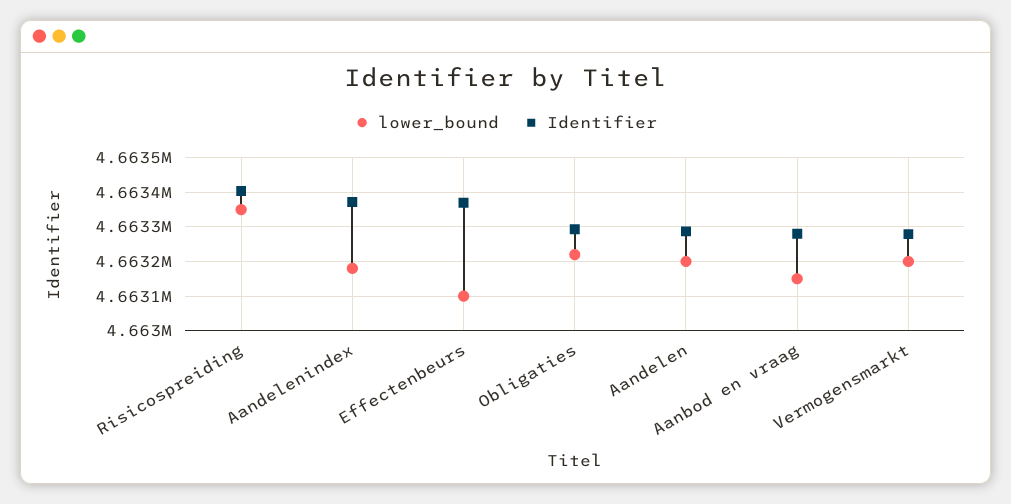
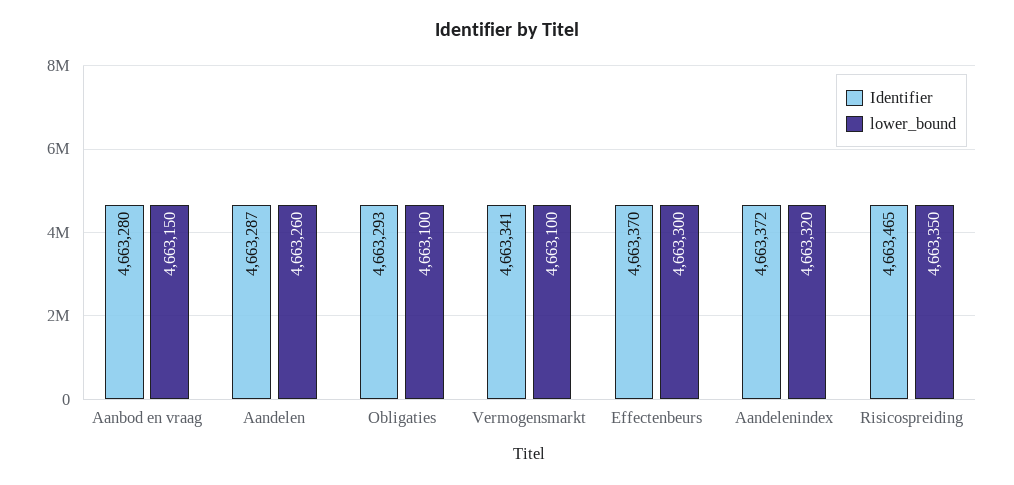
  {
    "lower_bound": {
      "Risicospreiding": 4663350,
-     "Aandelenindex": 4663180,
+     "Aandelenindex": 4663320,
-     "Effectenbeurs": 4663100,
+     "Effectenbeurs": 4663300,
-     "Obligaties": 4663220,
+     "Obligaties": 4663100,
-     "Aandelen": 4663200,
+     "Aandelen": 4663260,
      "Aanbod en vraag": 4663150,
-     "Vermogensmarkt": 4663200
+     "Vermogensmarkt": 4663100
    },
    "Identifier": {
-     "Risicospreiding": 4663400,
+     "Risicospreiding": 4663465,
      "Aandelenindex": 4663372,
      "Effectenbeurs": 4663370,
      "Obligaties": 4663293,
      "Aandelen": 4663287,
      "Aanbod en vraag": 4663280,
-     "Vermogensmarkt": 4663280
+     "Vermogensmarkt": 4663341
    }
  }

